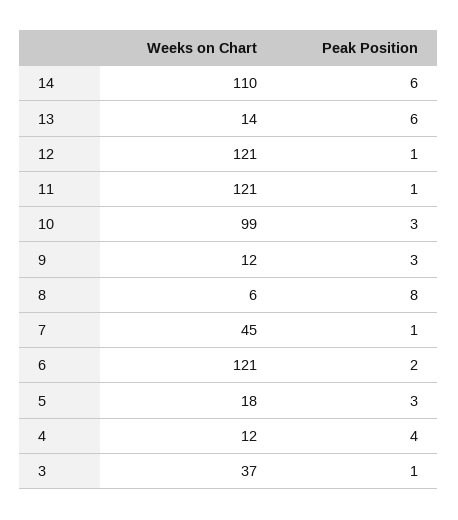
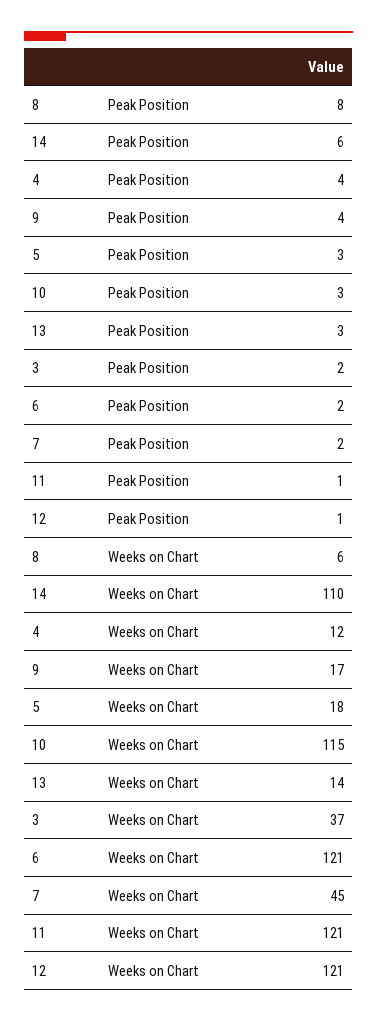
  {
    "Weeks on Chart": {
      "14": 110,
      "13": 14,
      "12": 121,
      "11": 121,
-     "10": 99,
+     "10": 115,
-     "9": 12,
+     "9": 17,
      "8": 6,
      "7": 45,
      "6": 121,
      "5": 18,
      "4": 12,
      "3": 37
    },
    "Peak Position": {
      "14": 6,
-     "13": 6,
+     "13": 3,
      "12": 1,
      "11": 1,
      "10": 3,
-     "9": 3,
+     "9": 4,
      "8": 8,
-     "7": 1,
+     "7": 2,
      "6": 2,
      "5": 3,
      "4": 4,
-     "3": 1
+     "3": 2
    }
  }

